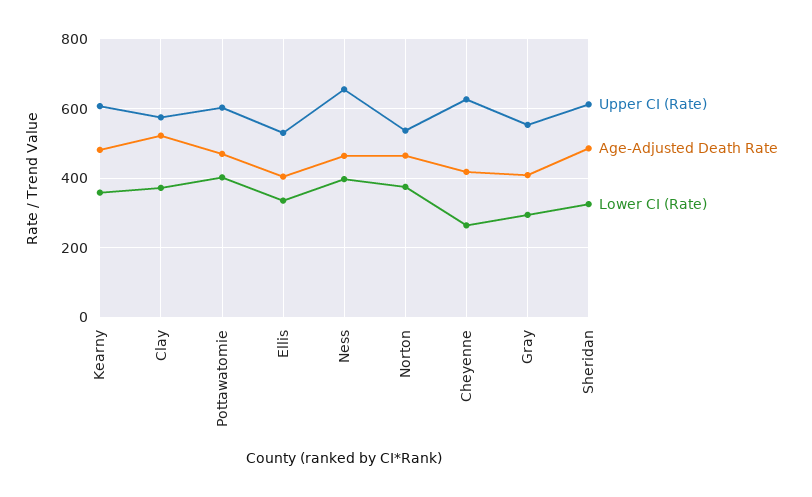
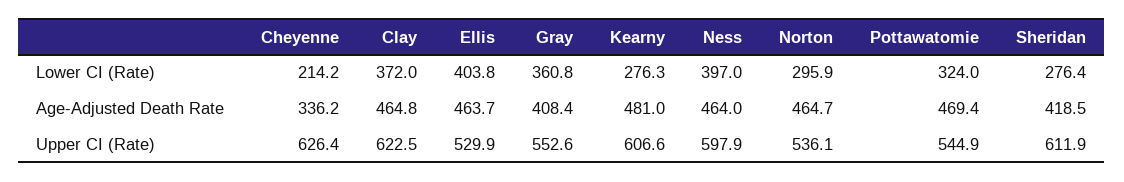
  {
    "Upper CI (Rate)": {
      "Kearny": 606.6,
-     "Clay": 580,
+     "Clay": 622.5,
-     "Pottawatomie": 600,
+     "Pottawatomie": 544.9,
      "Ellis": 529.9,
-     "Ness": 660,
+     "Ness": 597.9,
      "Norton": 536.1,
      "Cheyenne": 626.4,
      "Gray": 552.6,
      "Sheridan": 611.9
    },
    "Age-Adjusted Death Rate": {
      "Kearny": 481,
-     "Clay": 520,
+     "Clay": 464.8,
      "Pottawatomie": 469.4,
-     "Ellis": 400,
+     "Ellis": 463.7,
      "Ness": 464,
      "Norton": 464.7,
-     "Cheyenne": 420,
+     "Cheyenne": 336.2,
      "Gray": 408.4,
-     "Sheridan": 480
+     "Sheridan": 418.5
    },
    "Lower CI (Rate)": {
-     "Kearny": 360,
+     "Kearny": 276.3,
      "Clay": 372,
-     "Pottawatomie": 400,
+     "Pottawatomie": 324,
-     "Ellis": 340,
+     "Ellis": 403.8,
      "Ness": 397,
-     "Norton": 380,
+     "Norton": 295.9,
-     "Cheyenne": 260,
+     "Cheyenne": 214.2,
-     "Gray": 300,
+     "Gray": 360.8,
-     "Sheridan": 320
+     "Sheridan": 276.4
    }
  }

